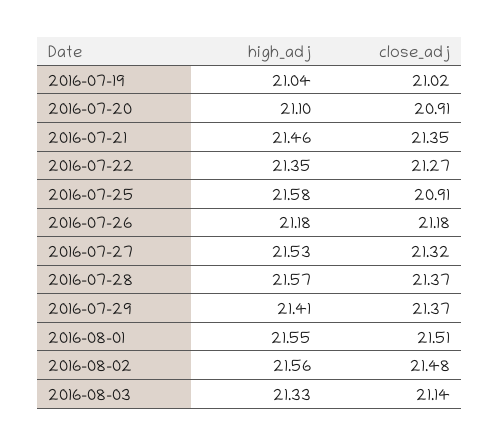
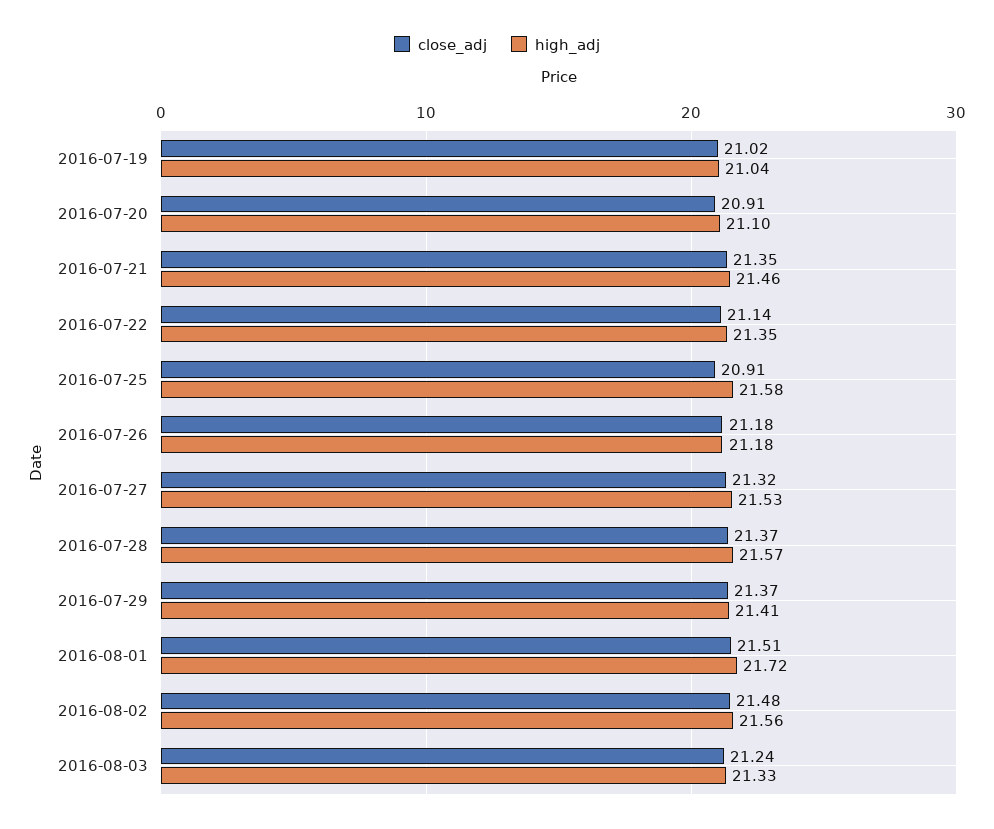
  {
    "high_adj": {
      "2016-07-19": 21.04,
      "2016-07-20": 21.1,
      "2016-07-21": 21.46,
      "2016-07-22": 21.35,
      "2016-07-25": 21.58,
      "2016-07-26": 21.18,
      "2016-07-27": 21.53,
      "2016-07-28": 21.57,
      "2016-07-29": 21.41,
-     "2016-08-01": 21.55,
+     "2016-08-01": 21.72,
      "2016-08-02": 21.56,
      "2016-08-03": 21.33
    },
    "close_adj": {
      "2016-07-19": 21.02,
      "2016-07-20": 20.91,
      "2016-07-21": 21.35,
-     "2016-07-22": 21.27,
+     "2016-07-22": 21.14,
      "2016-07-25": 20.91,
      "2016-07-26": 21.18,
      "2016-07-27": 21.32,
      "2016-07-28": 21.37,
      "2016-07-29": 21.37,
      "2016-08-01": 21.51,
      "2016-08-02": 21.48,
-     "2016-08-03": 21.14
+     "2016-08-03": 21.24
    }
  }

